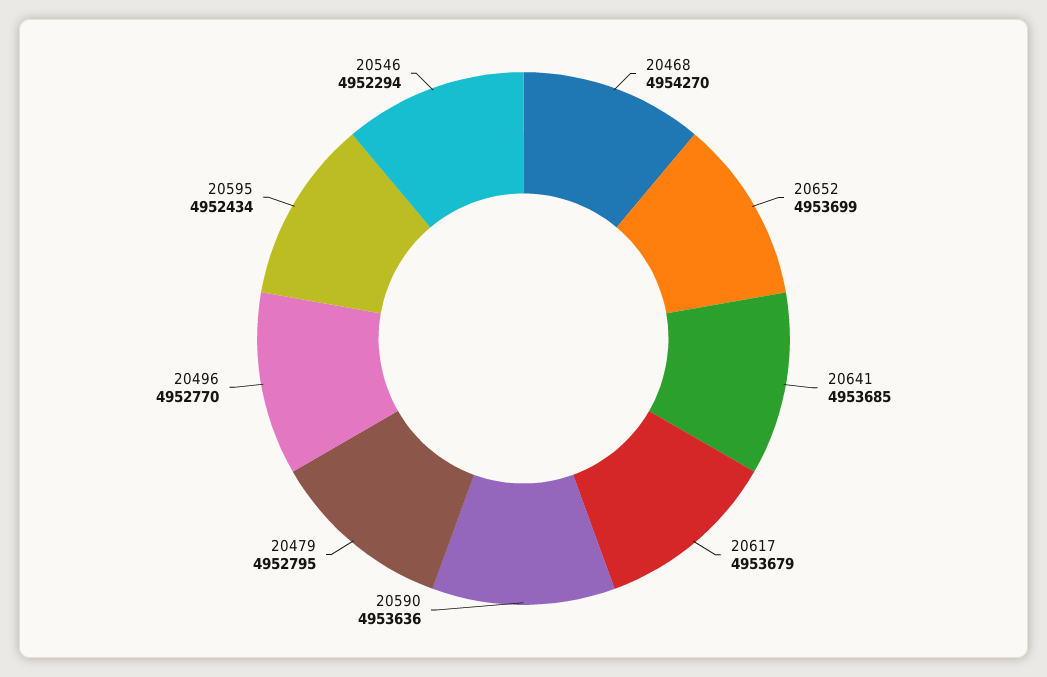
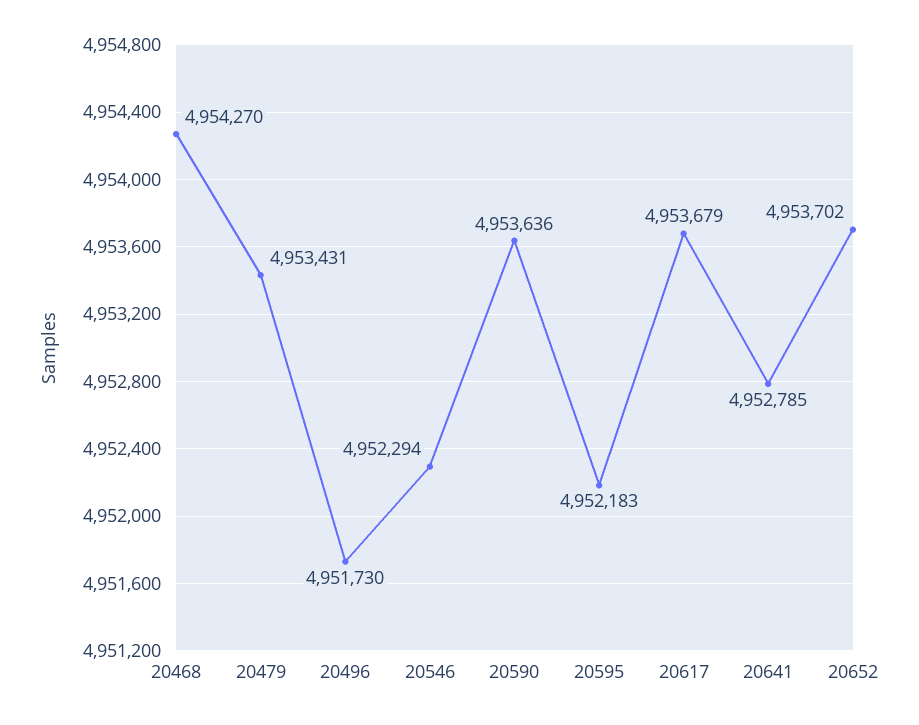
  {
    "20468": 4954270,
-   "20652": 4953699,
+   "20652": 4953702,
-   "20641": 4953685,
+   "20641": 4952785,
    "20617": 4953679,
    "20590": 4953636,
-   "20479": 4952795,
+   "20479": 4953431,
-   "20496": 4952770,
+   "20496": 4951730,
-   "20595": 4952434,
+   "20595": 4952183,
    "20546": 4952294
  }

